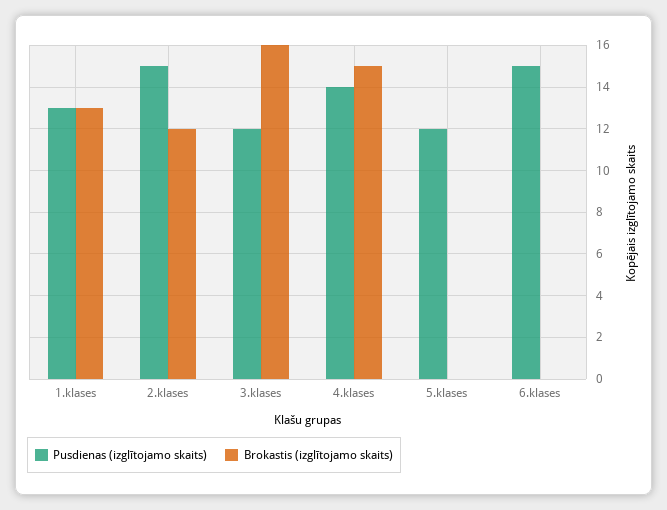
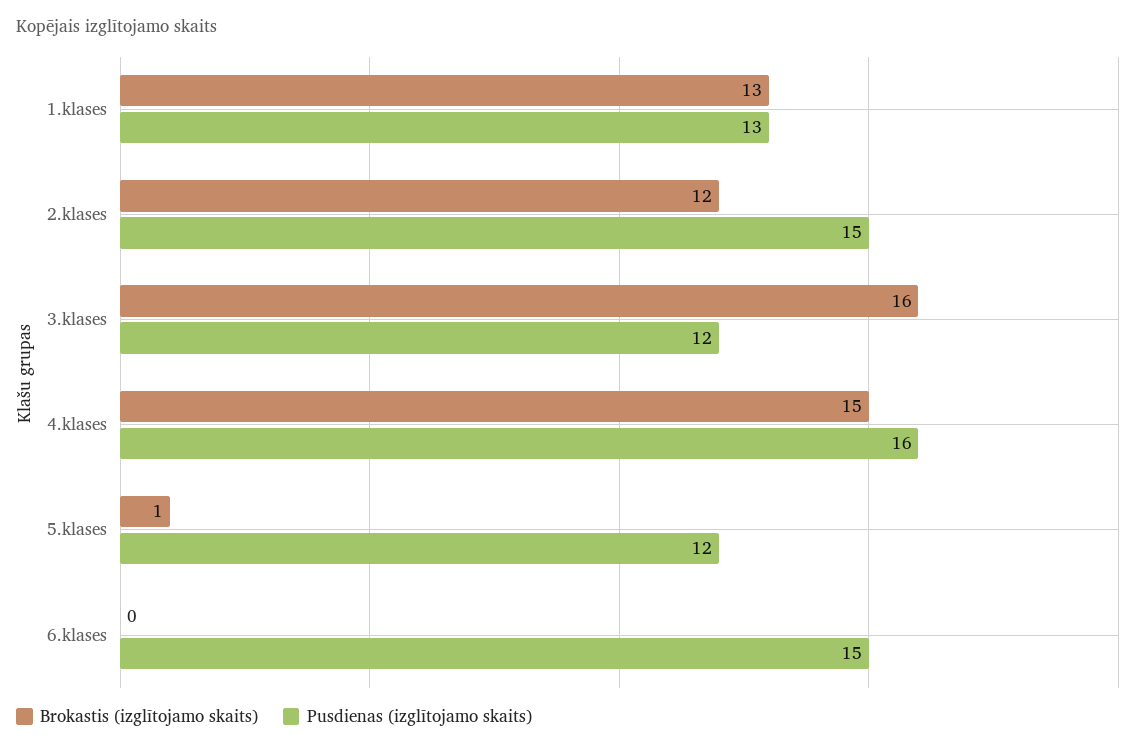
  {
    "Pusdienas (izglītojamo skaits)": {
      "1.klases": 13,
      "2.klases": 15,
      "3.klases": 12,
-     "4.klases": 14,
+     "4.klases": 16,
      "5.klases": 12,
      "6.klases": 15
    },
    "Brokastis (izglītojamo skaits)": {
      "1.klases": 13,
      "2.klases": 12,
      "3.klases": 16,
      "4.klases": 15,
-     "5.klases": 0,
+     "5.klases": 1,
      "6.klases": 0
    }
  }

